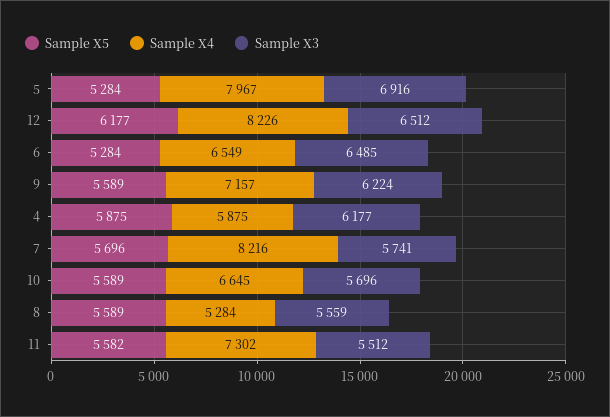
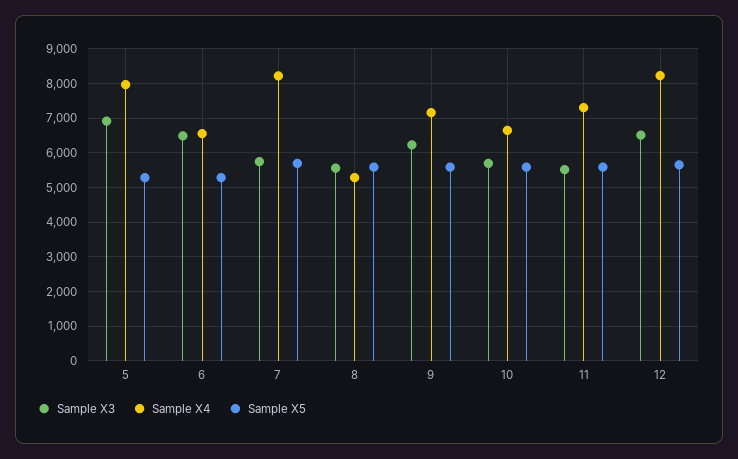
  {
    "Sample X5": {
      "5": 5284,
-     "12": 6177,
+     "12": 5600,
      "6": 5284,
      "9": 5589,
-     "4": 5875,
      "7": 5696,
      "10": 5589,
      "8": 5589,
      "11": 5582
    },
    "Sample X4": {
      "5": 7967,
      "12": 8226,
      "6": 6549,
      "9": 7157,
-     "4": 5875,
      "7": 8216,
      "10": 6645,
      "8": 5284,
      "11": 7302
    },
    "Sample X3": {
      "5": 6916,
      "12": 6512,
      "6": 6485,
      "9": 6224,
-     "4": 6177,
      "7": 5741,
      "10": 5696,
      "8": 5559,
      "11": 5512
    }
  }

